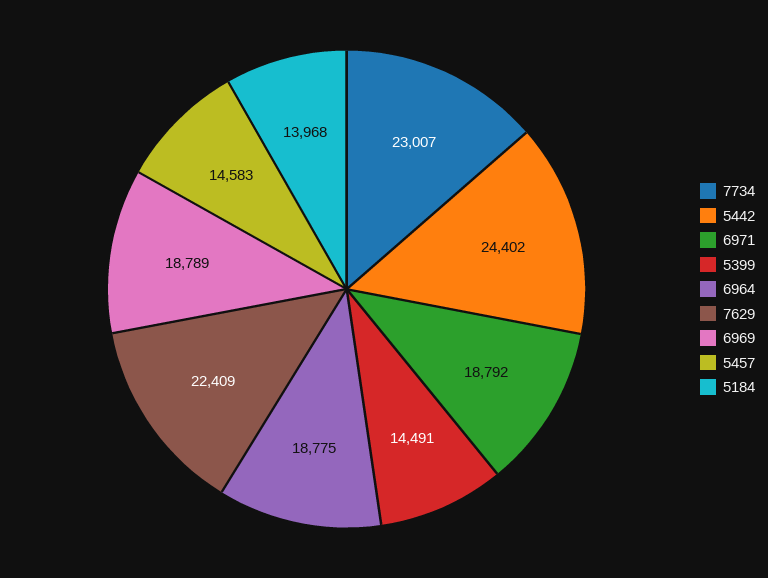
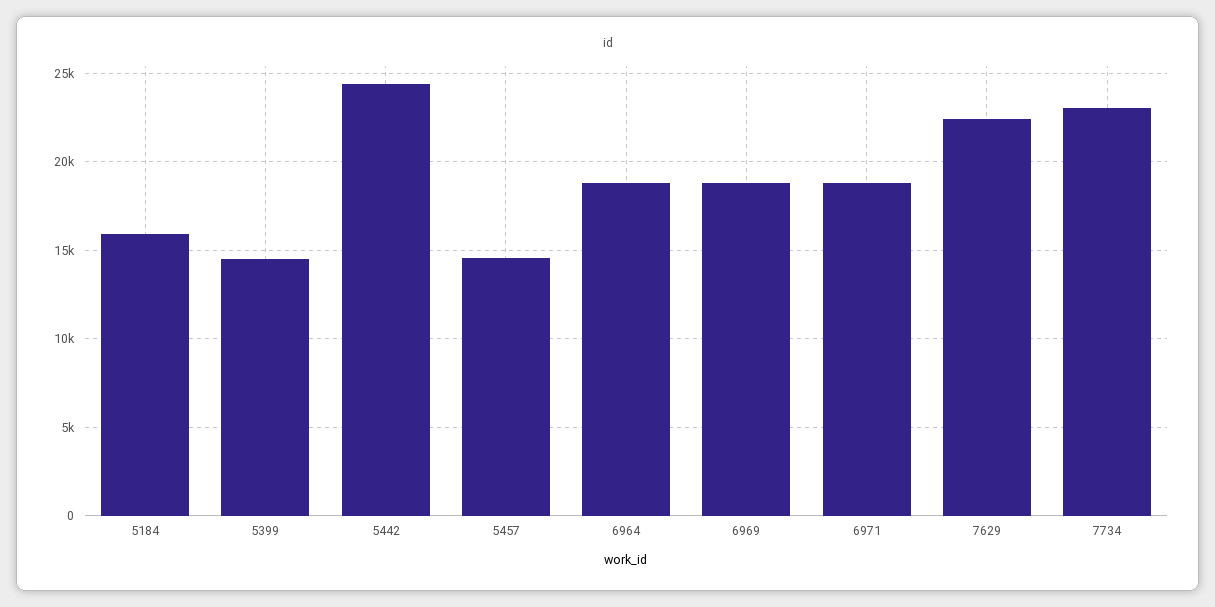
  {
    "7734": 23007,
    "5442": 24402,
    "6971": 18792,
    "5399": 14491,
    "6964": 18775,
    "7629": 22409,
    "6969": 18789,
    "5457": 14583,
-   "5184": 13968
+   "5184": 16000
  }

